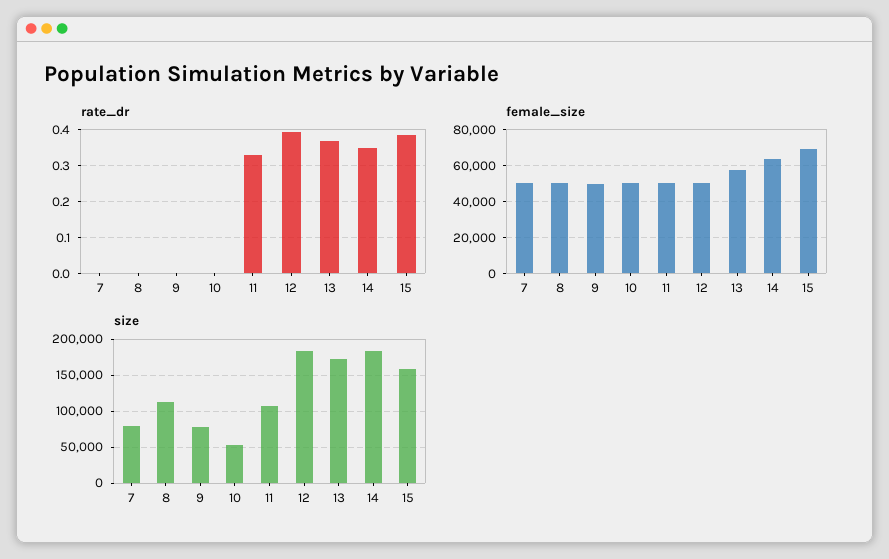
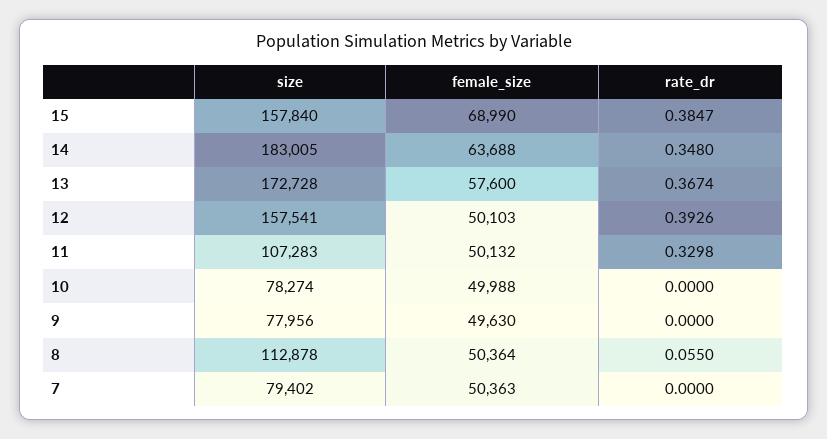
  {
    "rate_dr": {
      "7": 0,
-     "8": 0,
+     "8": 0.055,
      "9": 0,
      "10": 0,
      "11": 0.3298,
      "12": 0.3926,
      "13": 0.3674,
      "14": 0.348,
      "15": 0.3847
    },
    "female_size": {
      "7": 50363,
      "8": 50364,
      "9": 49630,
      "10": 49988,
      "11": 50132,
      "12": 50103,
      "13": 57600,
      "14": 63688,
      "15": 68990
    },
    "size": {
      "7": 79402,
      "8": 112878,
      "9": 77956,
-     "10": 50000,
+     "10": 78274,
      "11": 107283,
-     "12": 180000,
+     "12": 157541,
      "13": 172728,
      "14": 183005,
      "15": 157840
    }
  }

